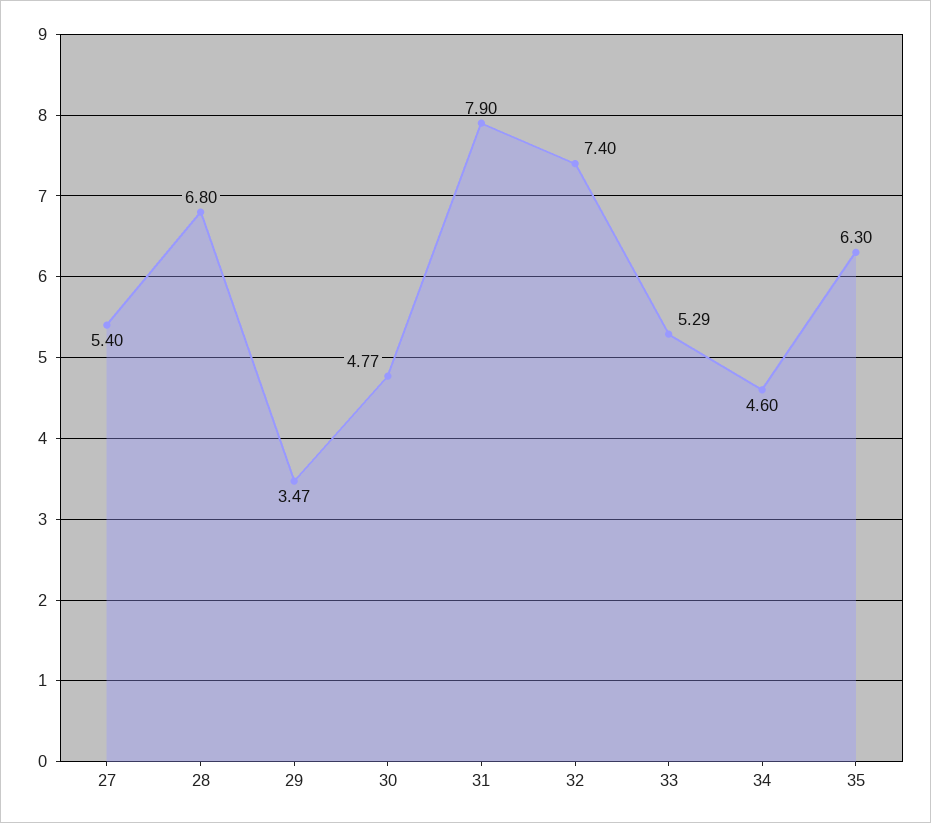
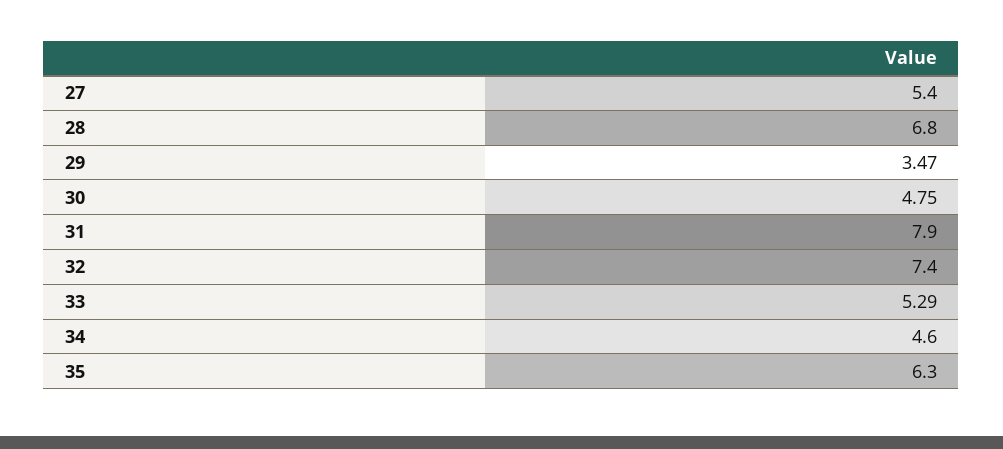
  {
    "27": 5.4,
    "28": 6.8,
    "29": 3.47,
-   "30": 4.77,
+   "30": 4.75,
    "31": 7.9,
    "32": 7.4,
    "33": 5.29,
    "34": 4.6,
    "35": 6.3
  }

